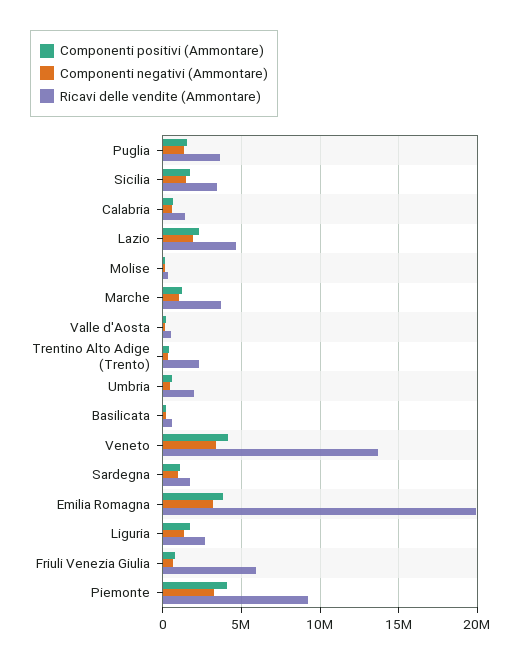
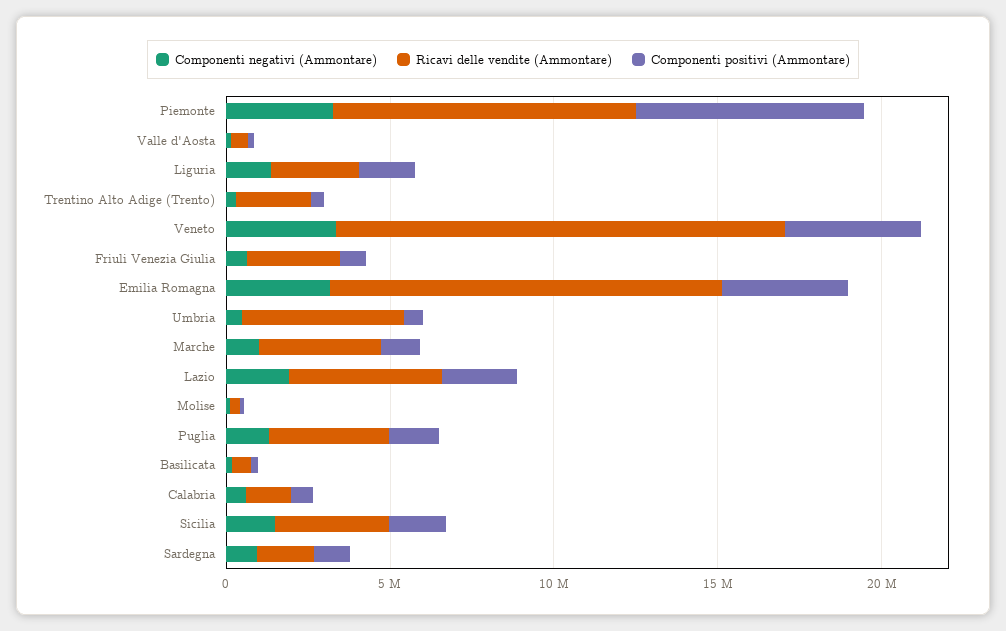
  {
    "Componenti positivi (Ammontare)": {
      "Puglia": 1500000,
      "Sicilia": 1500000,
      "Calabria": 500000,
      "Lazio": 2500000,
      "Molise": 0,
      "Marche": 1000000,
      "Valle d'Aosta": 0,
      "Trentino Alto Adige (Trento)": 500000,
      "Umbria": 500000,
      "Basilicata": 0,
      "Veneto": 4000000,
      "Sardegna": 1000000,
      "Emilia Romagna": 4000000,
      "Liguria": 1500000,
      "Friuli Venezia Giulia": 1000000,
-     "Piemonte": 4000000
+     "Piemonte": 7000000
    },
    "Componenti negativi (Ammontare)": {
      "Puglia": 1500000,
      "Sicilia": 1500000,
      "Calabria": 500000,
      "Lazio": 2000000,
      "Molise": 0,
      "Marche": 1000000,
      "Valle d'Aosta": 0,
      "Trentino Alto Adige (Trento)": 500000,
      "Umbria": 500000,
      "Basilicata": 0,
      "Veneto": 3500000,
      "Sardegna": 1000000,
      "Emilia Romagna": 3000000,
      "Liguria": 1500000,
      "Friuli Venezia Giulia": 500000,
      "Piemonte": 3500000
    },
    "Ricavi delle vendite (Ammontare)": {
      "Puglia": 3500000,
      "Sicilia": 3500000,
      "Calabria": 1500000,
      "Lazio": 4500000,
      "Molise": 500000,
      "Marche": 3500000,
      "Valle d'Aosta": 500000,
      "Trentino Alto Adige (Trento)": 2500000,
-     "Umbria": 2000000,
+     "Umbria": 5000000,
      "Basilicata": 500000,
      "Veneto": 13500000,
      "Sardegna": 1500000,
-     "Emilia Romagna": 20000000,
+     "Emilia Romagna": 12000000,
      "Liguria": 2500000,
-     "Friuli Venezia Giulia": 6000000,
+     "Friuli Venezia Giulia": 3000000,
      "Piemonte": 9000000
    }
  }

